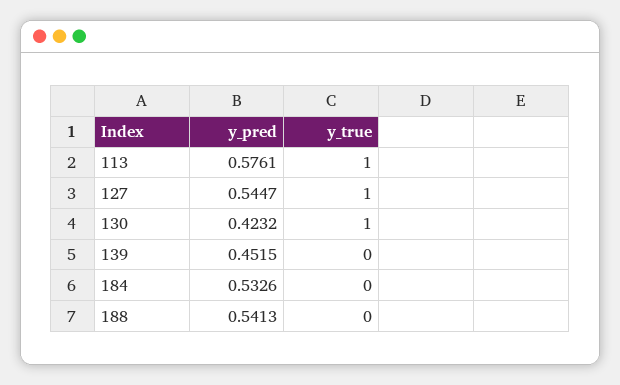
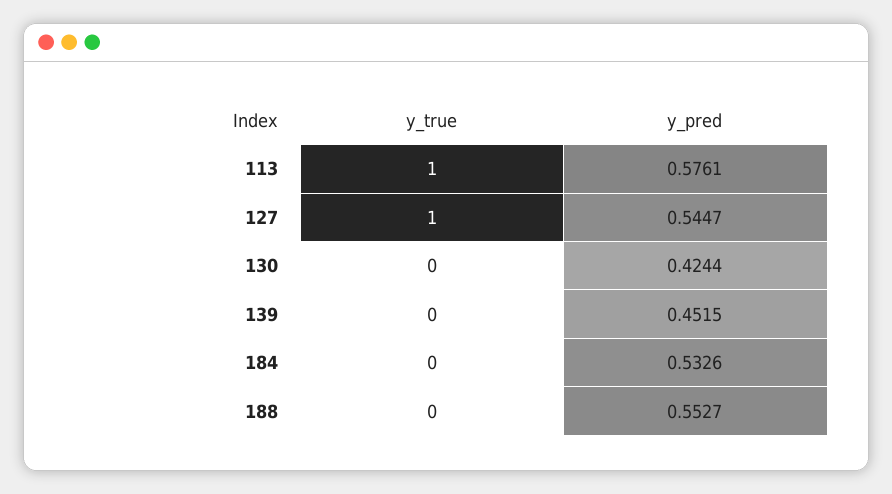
  {
    "y_pred": {
      "113": 0.5761,
      "127": 0.5447,
-     "130": 0.4232,
+     "130": 0.4244,
      "139": 0.4515,
      "184": 0.5326,
-     "188": 0.5413
+     "188": 0.5527
    },
    "y_true": {
      "113": 1,
      "127": 1,
-     "130": 1,
+     "130": 0,
      "139": 0,
      "184": 0,
      "188": 0
    }
  }

